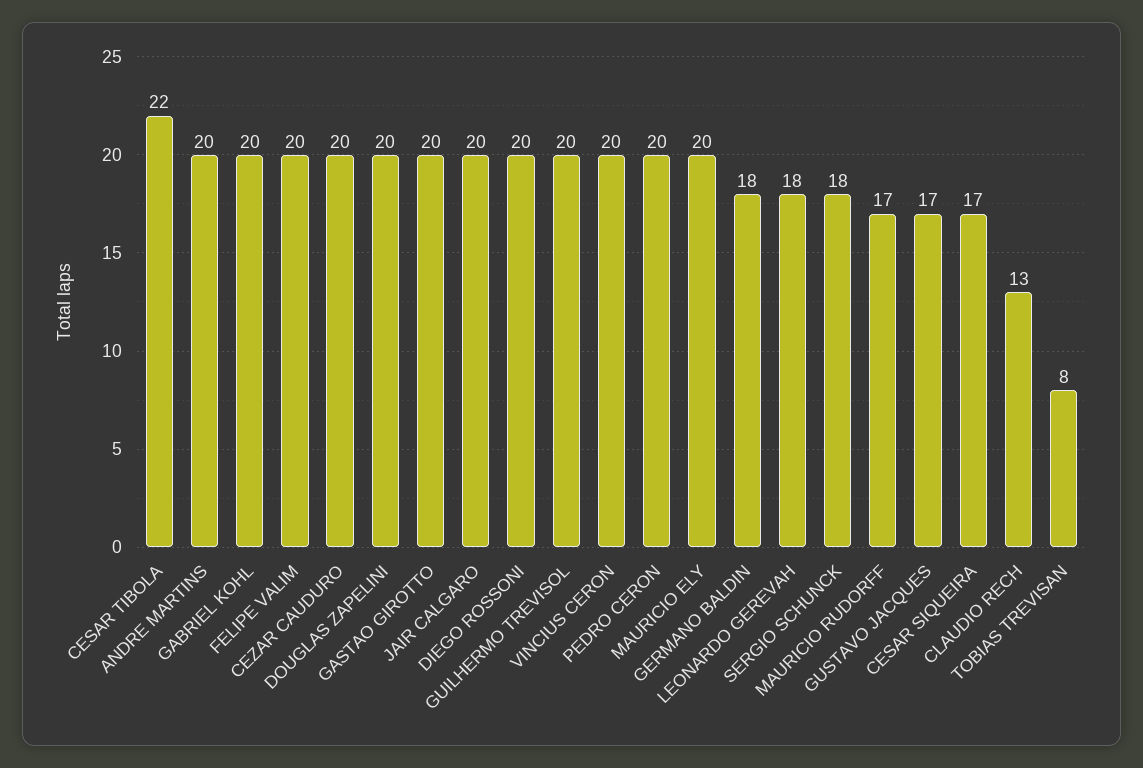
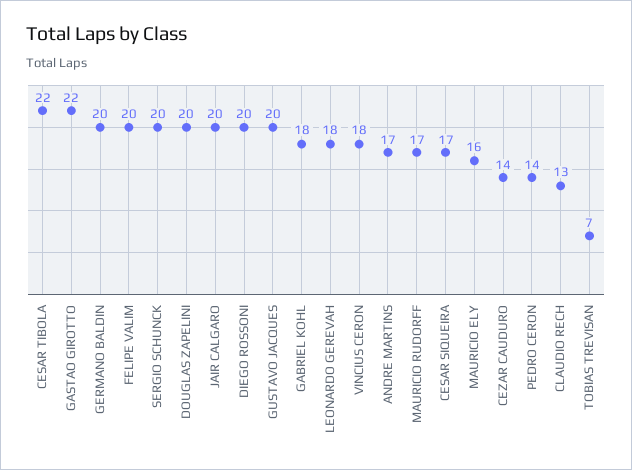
  {
    "CESAR TIBOLA": 22,
-   "ANDRE MARTINS": 20,
+   "ANDRE MARTINS": 17,
-   "GABRIEL KOHL": 20,
+   "GABRIEL KOHL": 18,
    "FELIPE VALIM": 20,
-   "CEZAR CAUDURO": 20,
+   "CEZAR CAUDURO": 14,
    "DOUGLAS ZAPELINI": 20,
-   "GASTAO GIROTTO": 20,
+   "GASTAO GIROTTO": 22,
    "JAIR CALGARO": 20,
    "DIEGO ROSSONI": 20,
-   "GUILHERMO TREVISOL": 20,
-   "VINCIUS CERON": 20,
+   "VINCIUS CERON": 18,
-   "PEDRO CERON": 20,
+   "PEDRO CERON": 14,
-   "MAURICIO ELY": 20,
+   "MAURICIO ELY": 16,
-   "GERMANO BALDIN": 18,
+   "GERMANO BALDIN": 20,
    "LEONARDO GEREVAH": 18,
-   "SERGIO SCHUNCK": 18,
+   "SERGIO SCHUNCK": 20,
    "MAURICIO RUDORFF": 17,
-   "GUSTAVO JACQUES": 17,
+   "GUSTAVO JACQUES": 20,
    "CESAR SIQUEIRA": 17,
    "CLAUDIO RECH": 13,
-   "TOBIAS TREVISAN": 8
+   "TOBIAS TREVISAN": 7
  }

